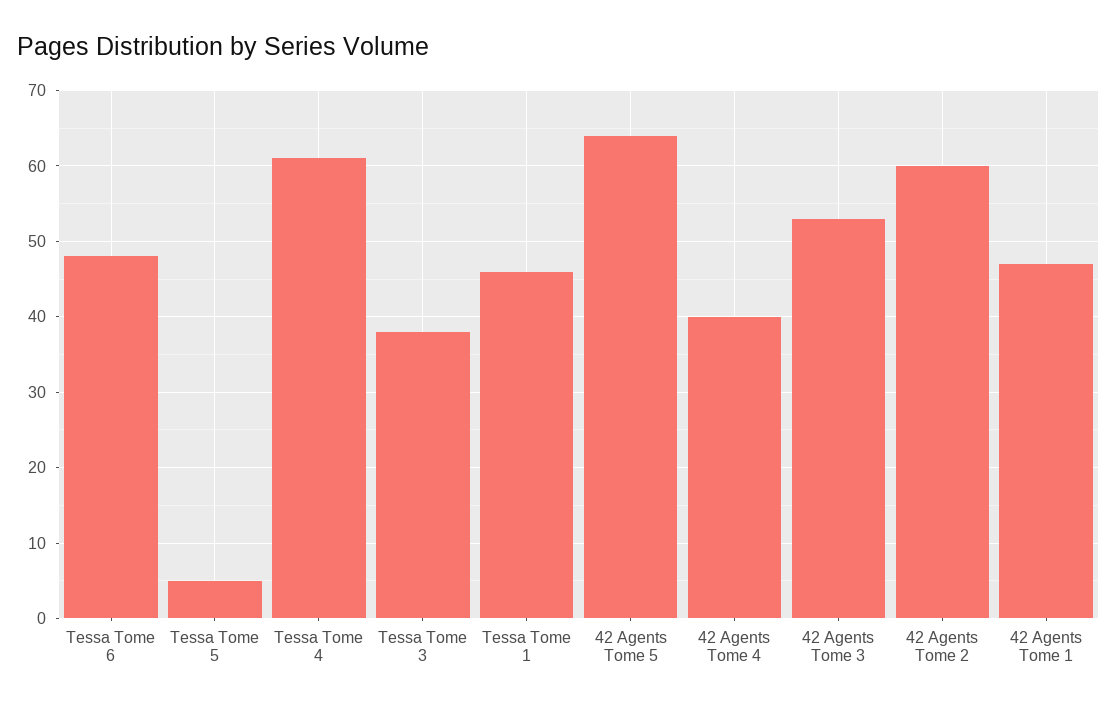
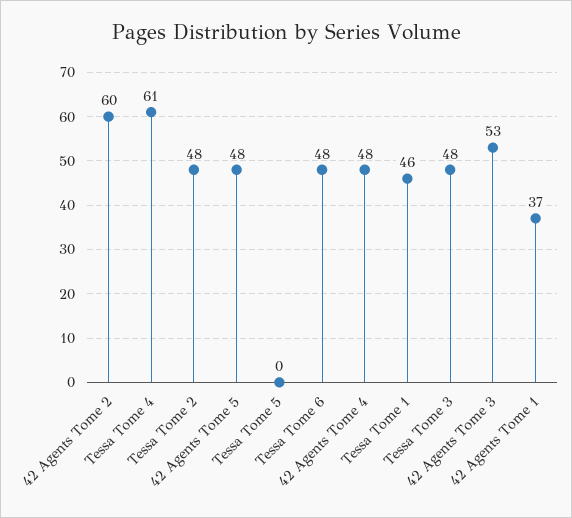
  {
    "Tessa Tome 6": 48,
-   "Tessa Tome 5": 5,
+   "Tessa Tome 5": 0,
    "Tessa Tome 4": 61,
-   "Tessa Tome 3": 38,
+   "Tessa Tome 3": 48,
    "Tessa Tome 1": 46,
-   "42 Agents Tome 5": 64,
+   "42 Agents Tome 5": 48,
-   "42 Agents Tome 4": 40,
+   "42 Agents Tome 4": 48,
    "42 Agents Tome 3": 53,
    "42 Agents Tome 2": 60,
-   "42 Agents Tome 1": 47
+   "42 Agents Tome 1": 37,
+   "Tessa Tome 2": 48
  }

